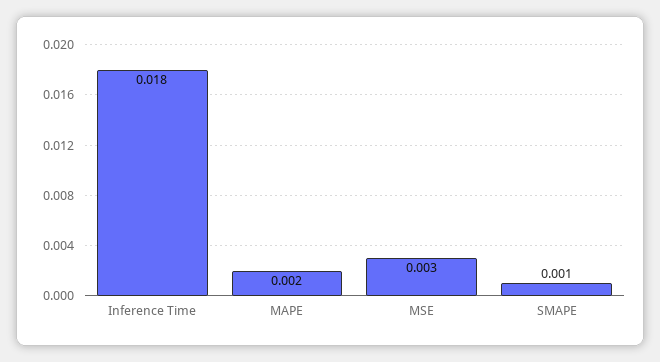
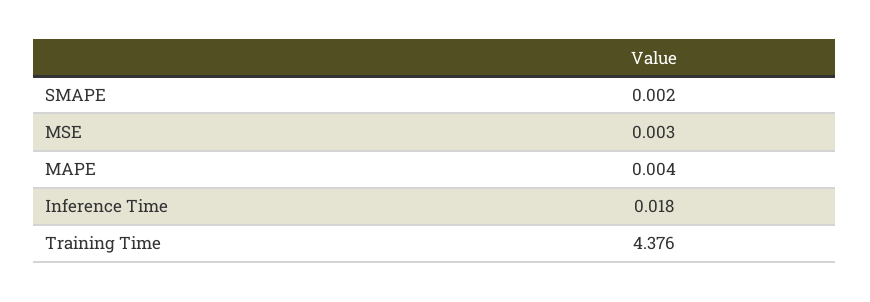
  {
    "Inference Time": 0.018,
-   "MAPE": 0.002,
+   "MAPE": 0.004,
    "MSE": 0.003,
-   "SMAPE": 0.001
+   "SMAPE": 0.002,
+   "Training Time": 4.376
  }

